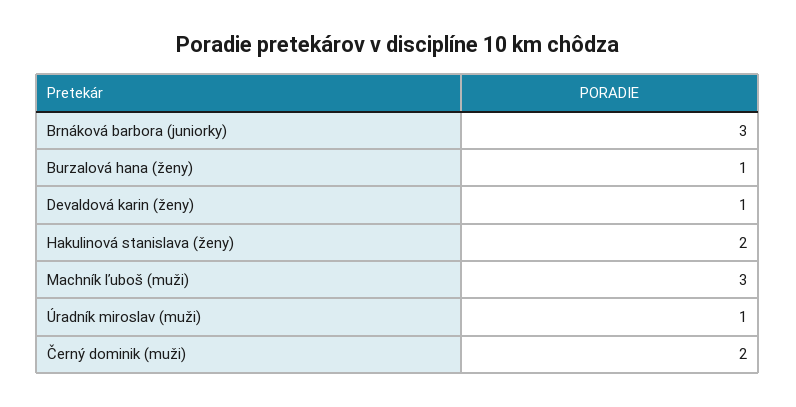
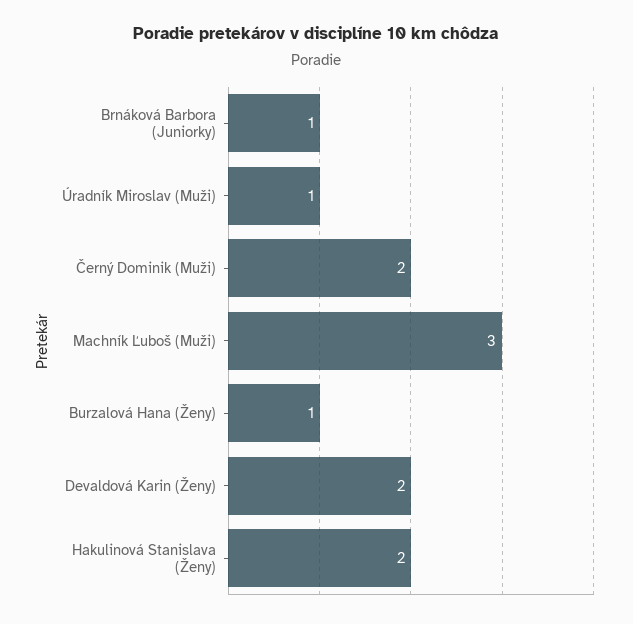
  {
-   "Brnáková barbora (juniorky)": 3,
+   "Brnáková barbora (juniorky)": 1,
    "Burzalová hana (ženy)": 1,
-   "Devaldová karin (ženy)": 1,
+   "Devaldová karin (ženy)": 2,
    "Hakulinová stanislava (ženy)": 2,
    "Machník ľuboš (muži)": 3,
    "Úradník miroslav (muži)": 1,
    "Černý dominik (muži)": 2
  }

